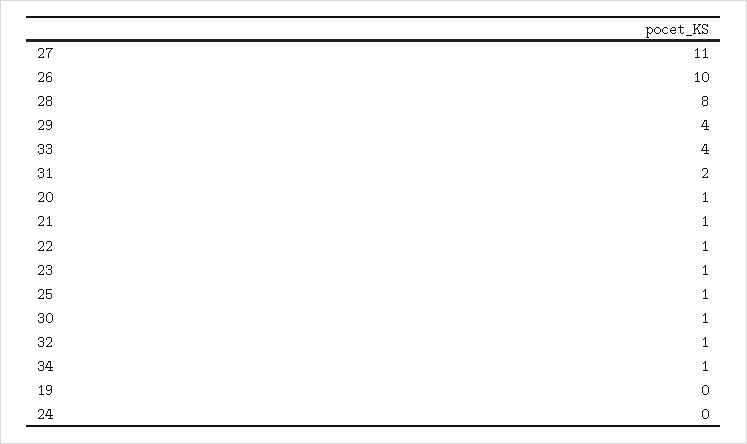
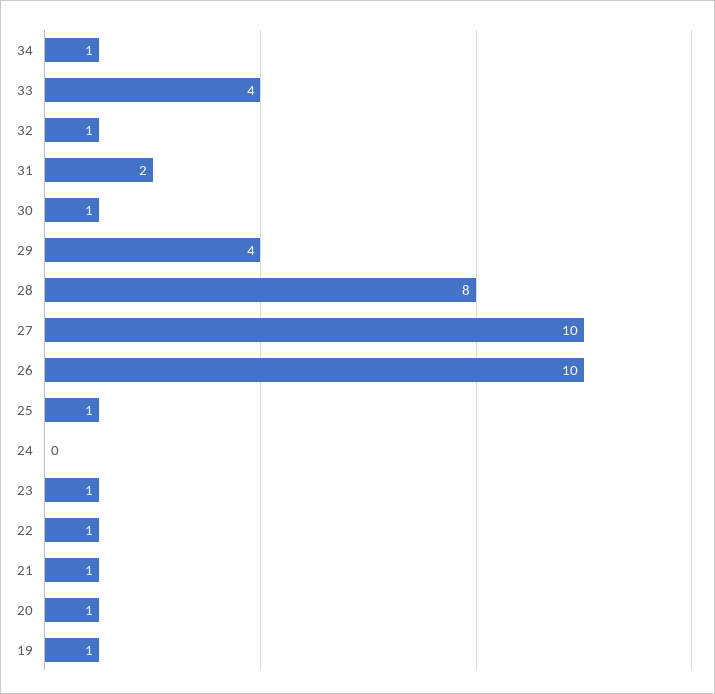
  {
-   "27": 11,
+   "27": 10,
    "26": 10,
    "28": 8,
    "29": 4,
    "33": 4,
    "31": 2,
    "20": 1,
    "21": 1,
    "22": 1,
    "23": 1,
    "25": 1,
    "30": 1,
    "32": 1,
    "34": 1,
-   "19": 0,
+   "19": 1,
    "24": 0
  }

